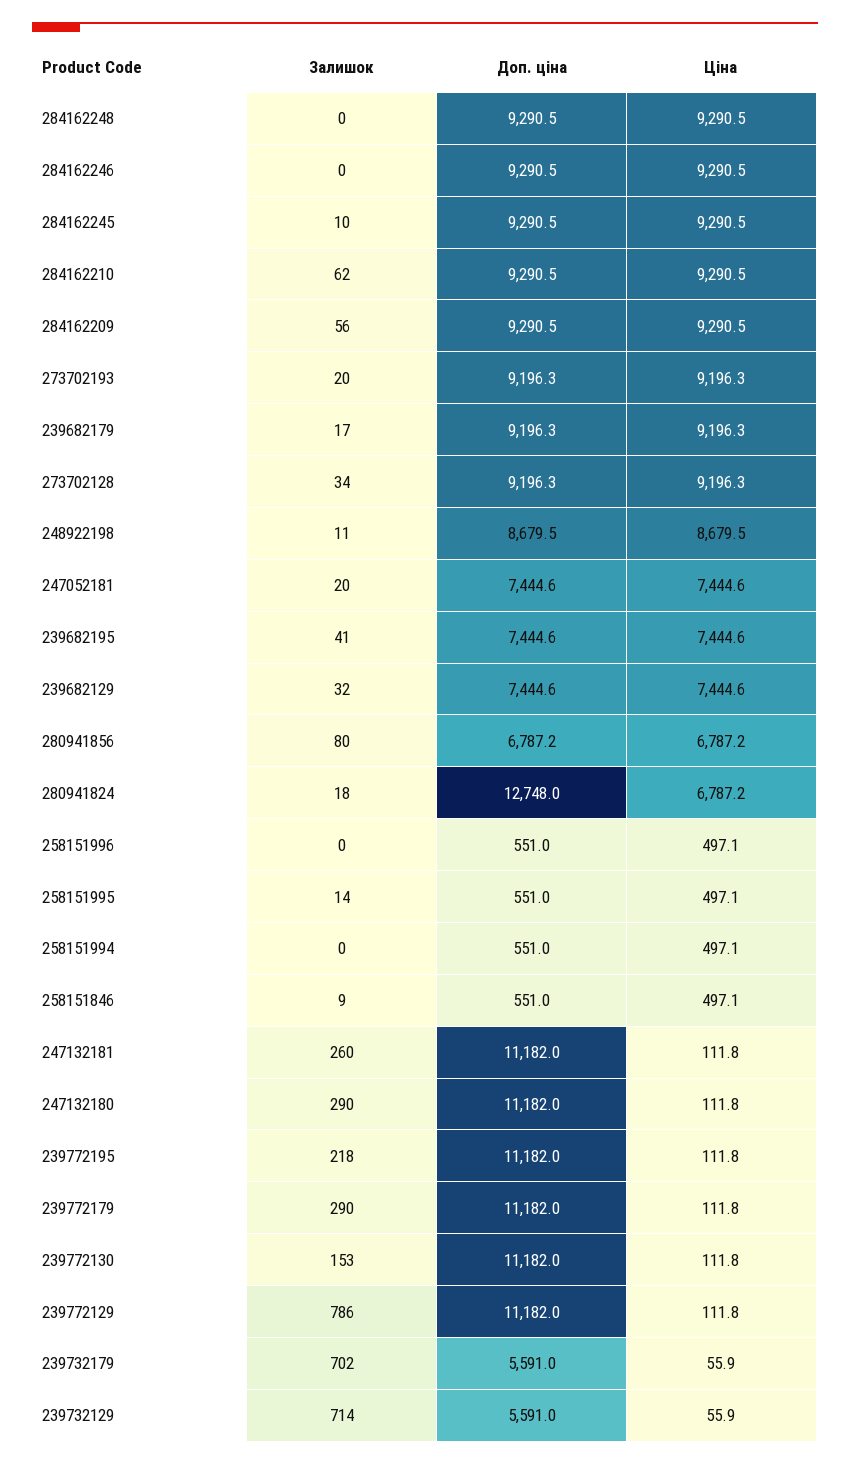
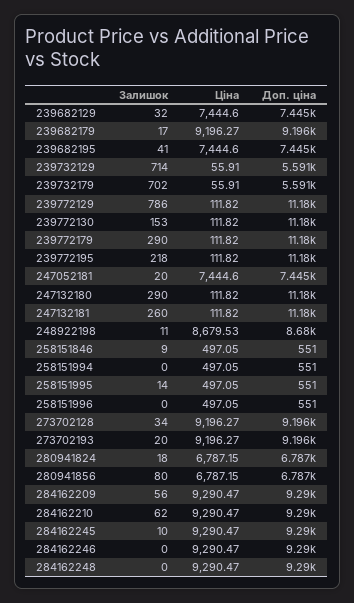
  {
    "Залишок": {
      "284162248": 0,
      "284162246": 0,
      "284162245": 10,
      "284162210": 62,
      "284162209": 56,
      "273702193": 20,
      "239682179": 17,
      "273702128": 34,
      "248922198": 11,
      "247052181": 20,
      "239682195": 41,
      "239682129": 32,
      "280941856": 80,
      "280941824": 18,
      "258151996": 0,
      "258151995": 14,
      "258151994": 0,
      "258151846": 9,
      "247132181": 260,
      "247132180": 290,
      "239772195": 218,
      "239772179": 290,
      "239772130": 153,
      "239772129": 786,
      "239732179": 702,
      "239732129": 714
    },
    "Доп. ціна": {
      "284162248": 9290.5,
      "284162246": 9290.5,
      "284162245": 9290.5,
      "284162210": 9290.5,
      "284162209": 9290.5,
      "273702193": 9196.3,
      "239682179": 9196.3,
      "273702128": 9196.3,
      "248922198": 8679.5,
      "247052181": 7444.6,
      "239682195": 7444.6,
      "239682129": 7444.6,
      "280941856": 6787.2,
-     "280941824": 12748,
+     "280941824": 6787,
      "258151996": 551,
      "258151995": 551,
      "258151994": 551,
      "258151846": 551,
      "247132181": 11182,
      "247132180": 11182,
      "239772195": 11182,
      "239772179": 11182,
      "239772130": 11182,
      "239772129": 11182,
      "239732179": 5591,
      "239732129": 5591
    },
    "Ціна": {
      "284162248": 9290.47,
      "284162246": 9290.47,
      "284162245": 9290.47,
      "284162210": 9290.47,
      "284162209": 9290.47,
      "273702193": 9196.27,
      "239682179": 9196.27,
      "273702128": 9196.27,
      "248922198": 8679.53,
      "247052181": 7444.6,
      "239682195": 7444.6,
      "239682129": 7444.6,
      "280941856": 6787.15,
      "280941824": 6787.15,
      "258151996": 497.05,
      "258151995": 497.05,
      "258151994": 497.05,
      "258151846": 497.05,
      "247132181": 111.82,
      "247132180": 111.82,
      "239772195": 111.82,
      "239772179": 111.82,
      "239772130": 111.82,
      "239772129": 111.82,
      "239732179": 55.91,
      "239732129": 55.91
    }
  }

